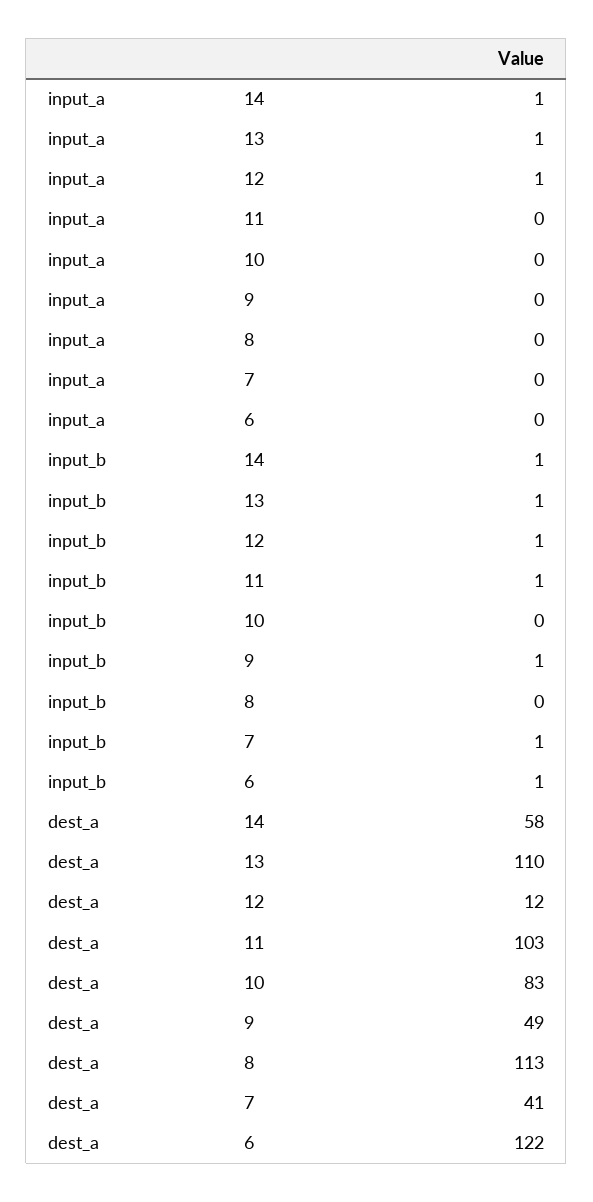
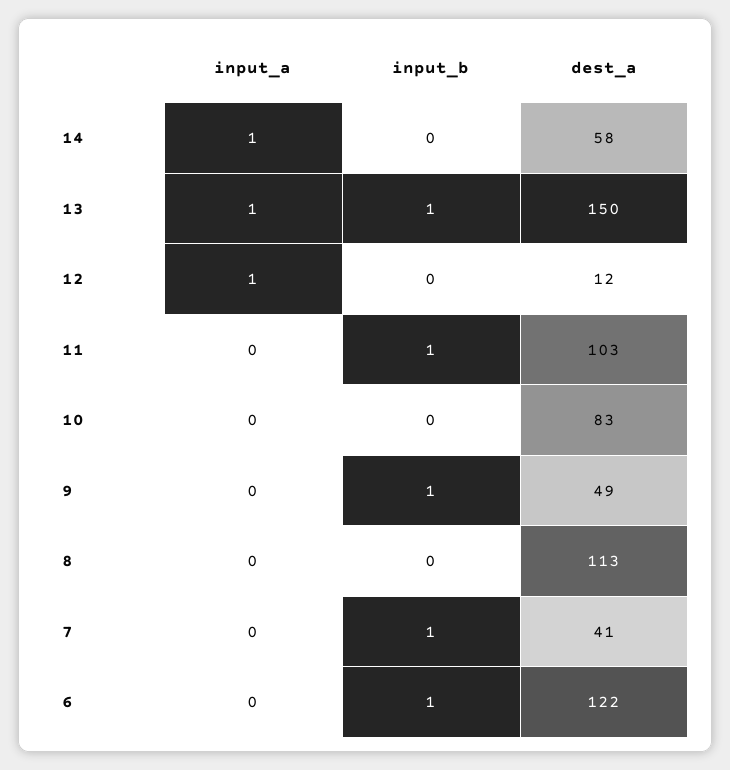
  {
    "input_a": {
      "14": 1,
      "13": 1,
      "12": 1,
      "11": 0,
      "10": 0,
      "9": 0,
      "8": 0,
      "7": 0,
      "6": 0
    },
    "input_b": {
-     "14": 1,
+     "14": 0,
      "13": 1,
-     "12": 1,
+     "12": 0,
      "11": 1,
      "10": 0,
      "9": 1,
      "8": 0,
      "7": 1,
      "6": 1
    },
    "dest_a": {
      "14": 58,
-     "13": 110,
+     "13": 150,
      "12": 12,
      "11": 103,
      "10": 83,
      "9": 49,
      "8": 113,
      "7": 41,
      "6": 122
    }
  }

